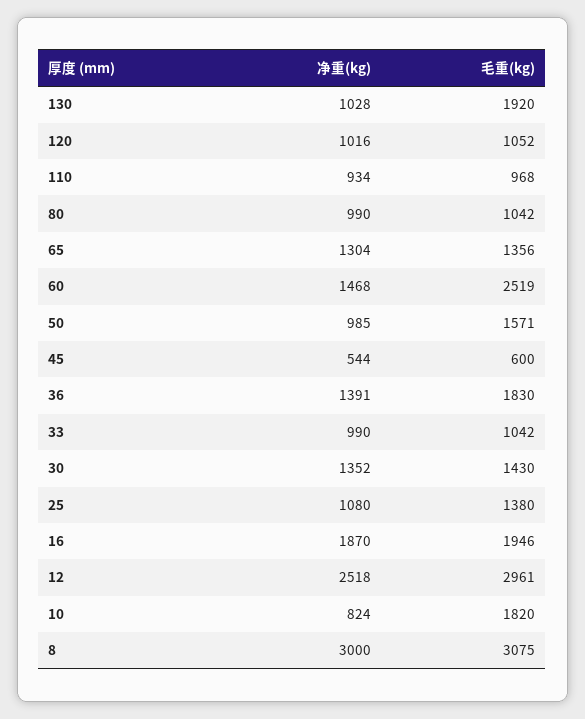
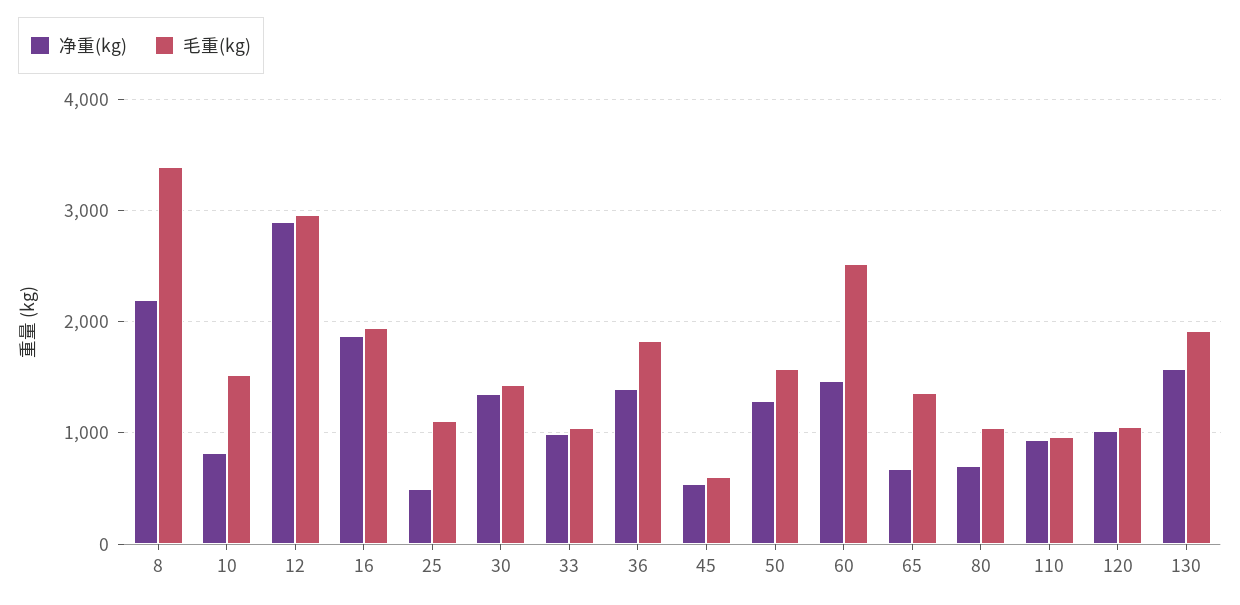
  {
    "净重(kg)": {
-     "130": 1028,
+     "130": 1600,
      "120": 1016,
      "110": 934,
-     "80": 990,
+     "80": 700,
-     "65": 1304,
+     "65": 700,
      "60": 1468,
-     "50": 985,
+     "50": 1300,
      "45": 544,
      "36": 1391,
      "33": 990,
      "30": 1352,
-     "25": 1080,
+     "25": 500,
      "16": 1870,
-     "12": 2518,
+     "12": 2900,
      "10": 824,
-     "8": 3000
+     "8": 2200
    },
    "毛重(kg)": {
      "130": 1920,
      "120": 1052,
      "110": 968,
      "80": 1042,
      "65": 1356,
      "60": 2519,
      "50": 1571,
      "45": 600,
      "36": 1830,
      "33": 1042,
      "30": 1430,
-     "25": 1380,
+     "25": 1100,
      "16": 1946,
      "12": 2961,
-     "10": 1820,
+     "10": 1500,
-     "8": 3075
+     "8": 3400
    }
  }

